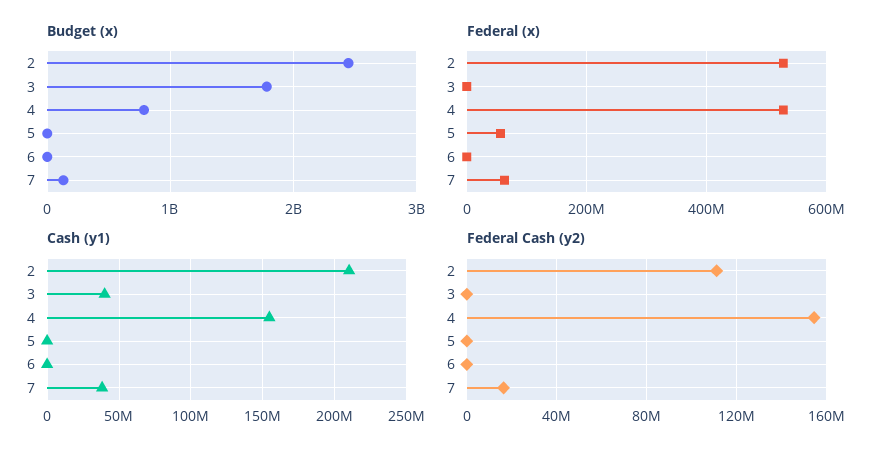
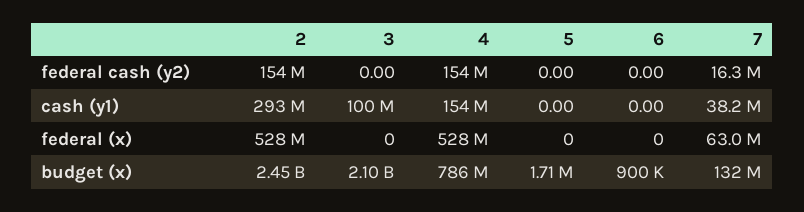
  {
    "Budget (x)": {
      "2": 2450000000,
-     "3": 1800000000,
+     "3": 2100000000,
      "4": 786000000,
      "5": 1710000,
      "6": 900000,
      "7": 132000000
    },
    "Federal (x)": {
      "2": 528000000,
      "3": 0,
      "4": 528000000,
-     "5": 60000000,
+     "5": 0,
      "6": 0,
      "7": 63000000
    },
    "Cash (y1)": {
-     "2": 210000000,
+     "2": 293000000,
-     "3": 40000000,
+     "3": 100000000,
      "4": 154000000,
      "5": 0,
      "6": 0,
      "7": 38200000
    },
    "Federal Cash (y2)": {
-     "2": 110000000,
+     "2": 154000000,
      "3": 0,
      "4": 154000000,
      "5": 0,
      "6": 0,
      "7": 16300000
    }
  }

